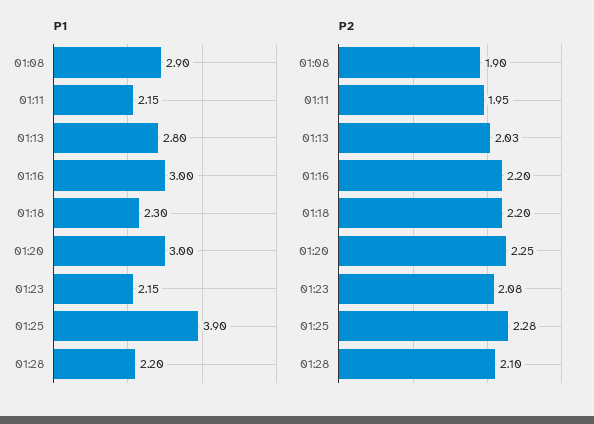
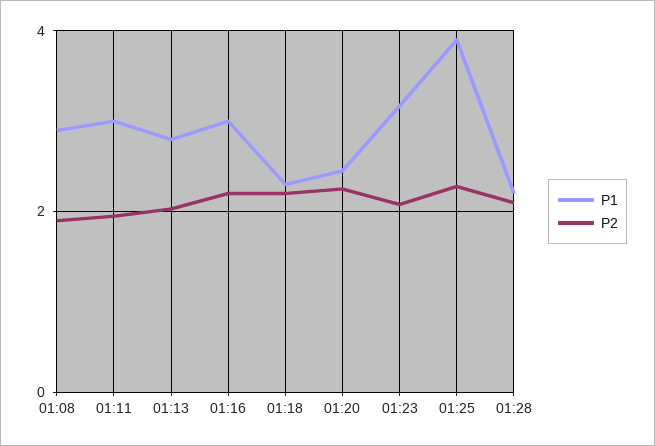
  {
    "P1": {
      "01:08": 2.9,
-     "01:11": 2.15,
+     "01:11": 3,
      "01:13": 2.8,
      "01:16": 3,
      "01:18": 2.3,
-     "01:20": 3,
+     "01:20": 2.4,
-     "01:23": 2.15,
+     "01:23": 3.2,
      "01:25": 3.9,
      "01:28": 2.2
    },
    "P2": {
      "01:08": 1.9,
      "01:11": 1.95,
      "01:13": 2.03,
      "01:16": 2.2,
      "01:18": 2.2,
      "01:20": 2.25,
      "01:23": 2.08,
      "01:25": 2.28,
      "01:28": 2.1
    }
  }

